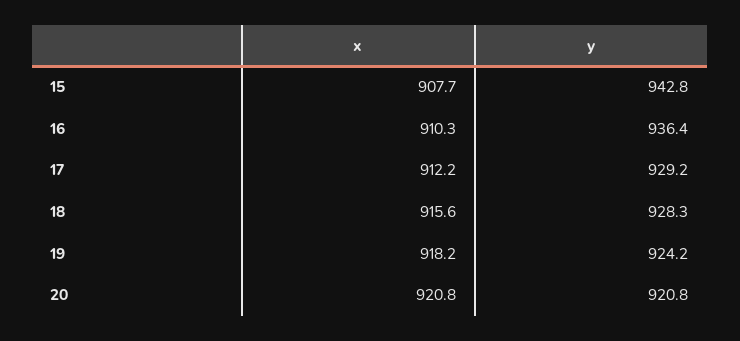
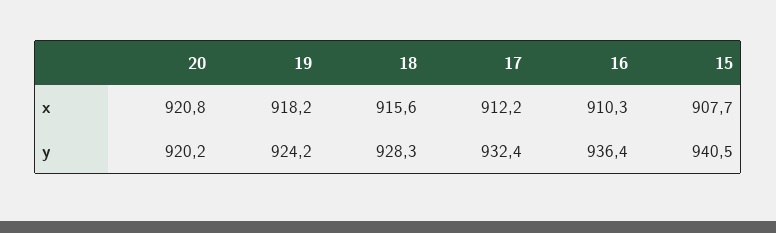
  {
    "x": {
      "15": 907.7,
      "16": 910.3,
      "17": 912.2,
      "18": 915.6,
      "19": 918.2,
      "20": 920.8
    },
    "y": {
-     "15": 942.8,
+     "15": 940.5,
      "16": 936.4,
-     "17": 929.2,
+     "17": 932.4,
      "18": 928.3,
      "19": 924.2,
-     "20": 920.8
+     "20": 920.2
    }
  }

